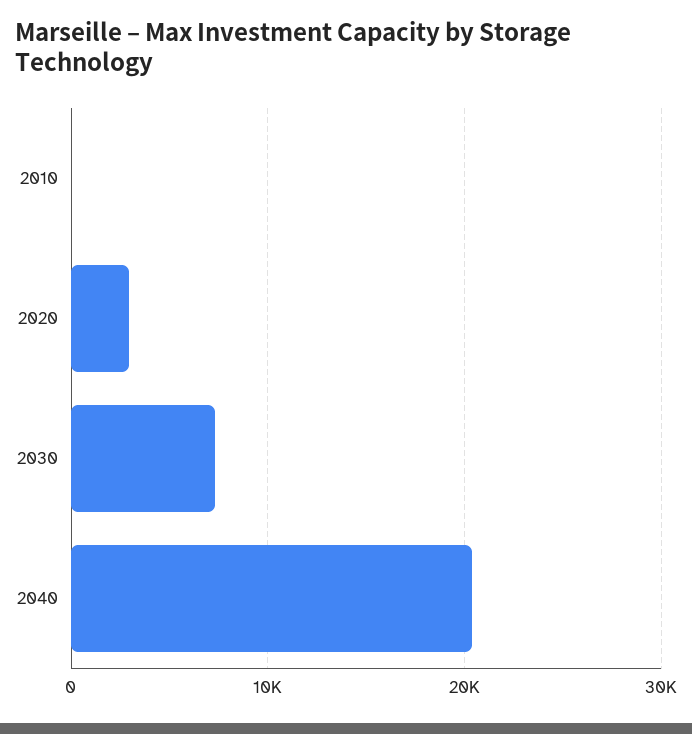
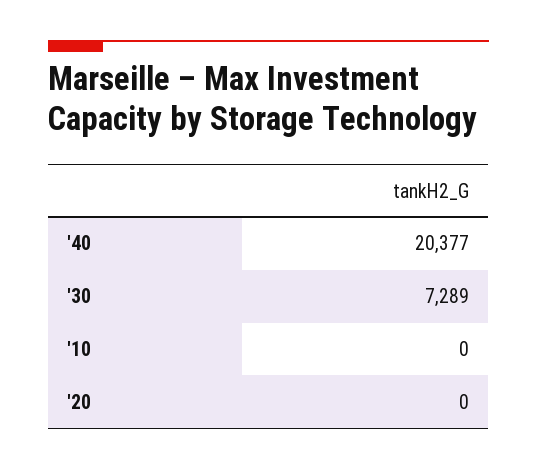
  {
    "2010": 0,
-   "2020": 3000,
+   "2020": 0,
    "2030": 7289,
    "2040": 20377
  }

